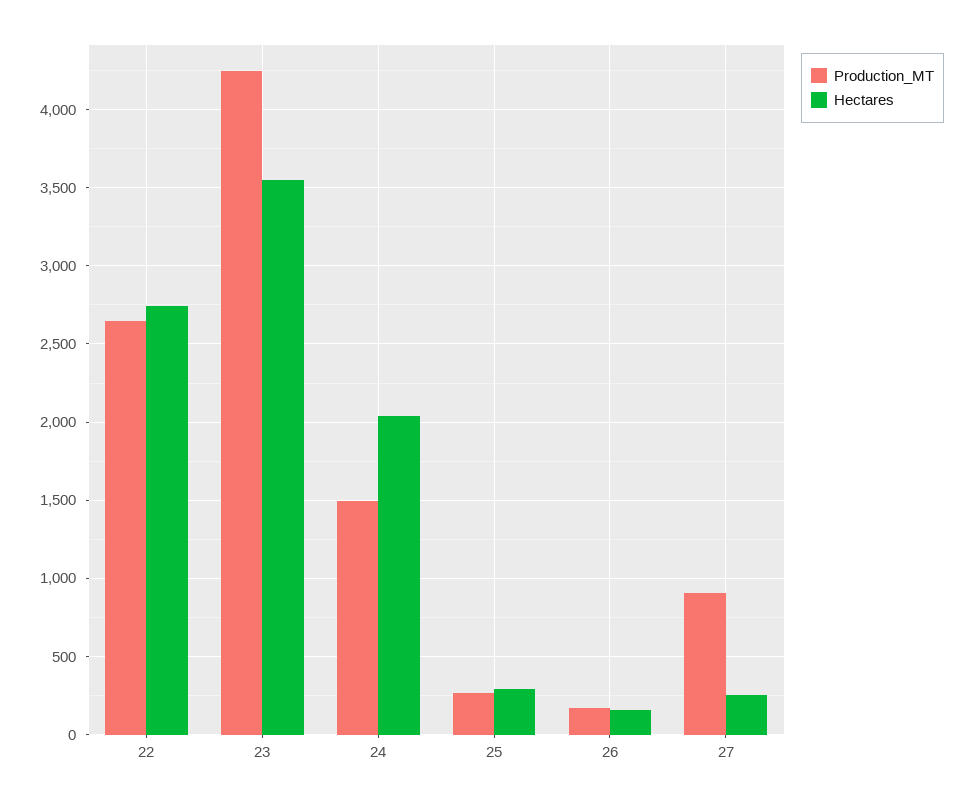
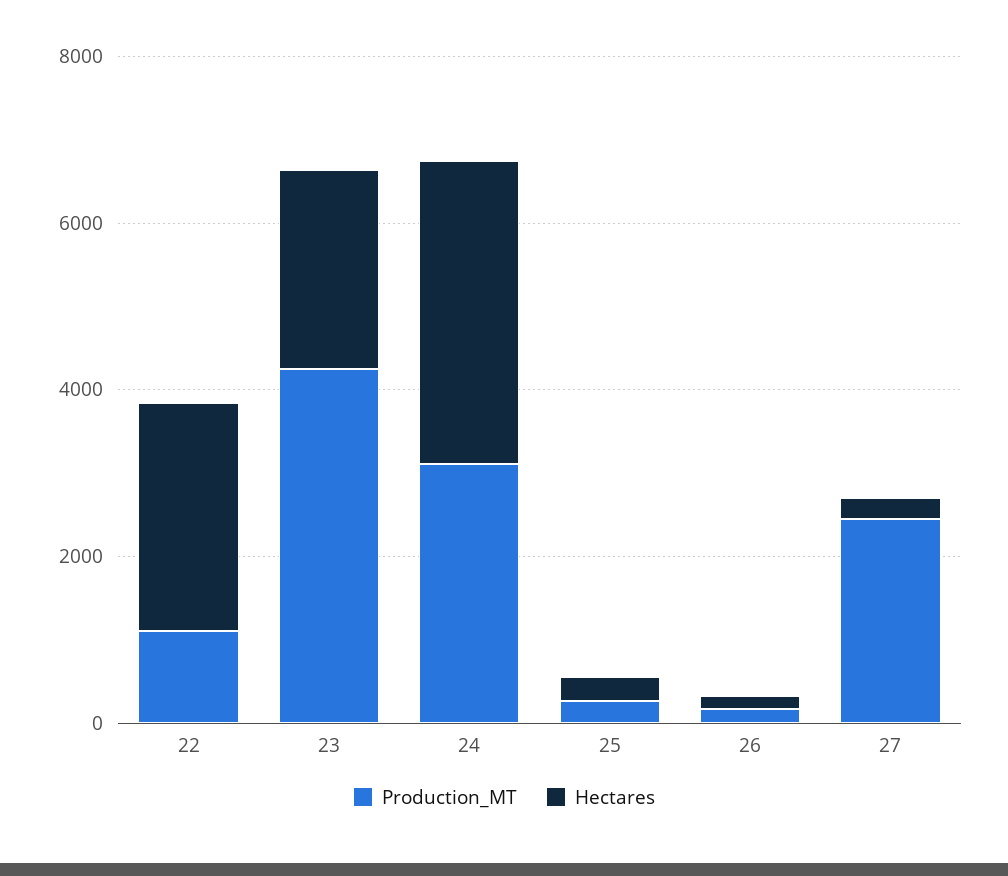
  {
    "Production_MT": {
-     "22": 2650,
+     "22": 1000,
      "23": 4250,
-     "24": 1500,
+     "24": 3000,
      "25": 250,
      "26": 150,
-     "27": 900
+     "27": 2500
    },
    "Hectares": {
      "22": 2750,
-     "23": 3550,
+     "23": 2500,
-     "24": 2050,
+     "24": 3500,
      "25": 300,
      "26": 150,
      "27": 250
    }
  }

